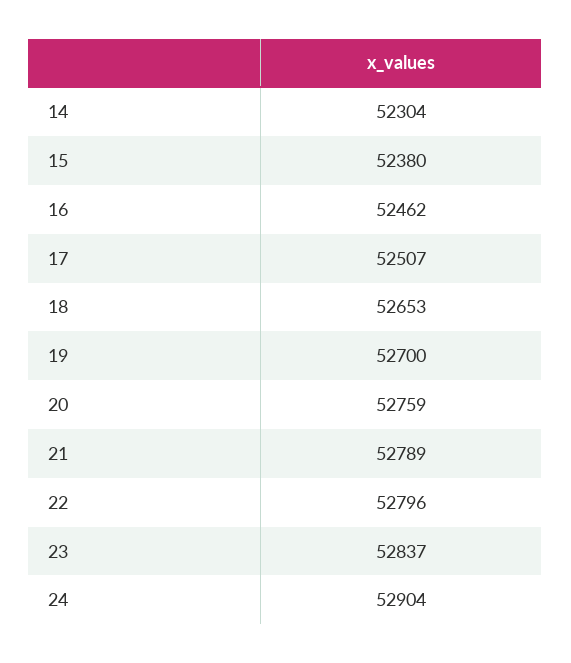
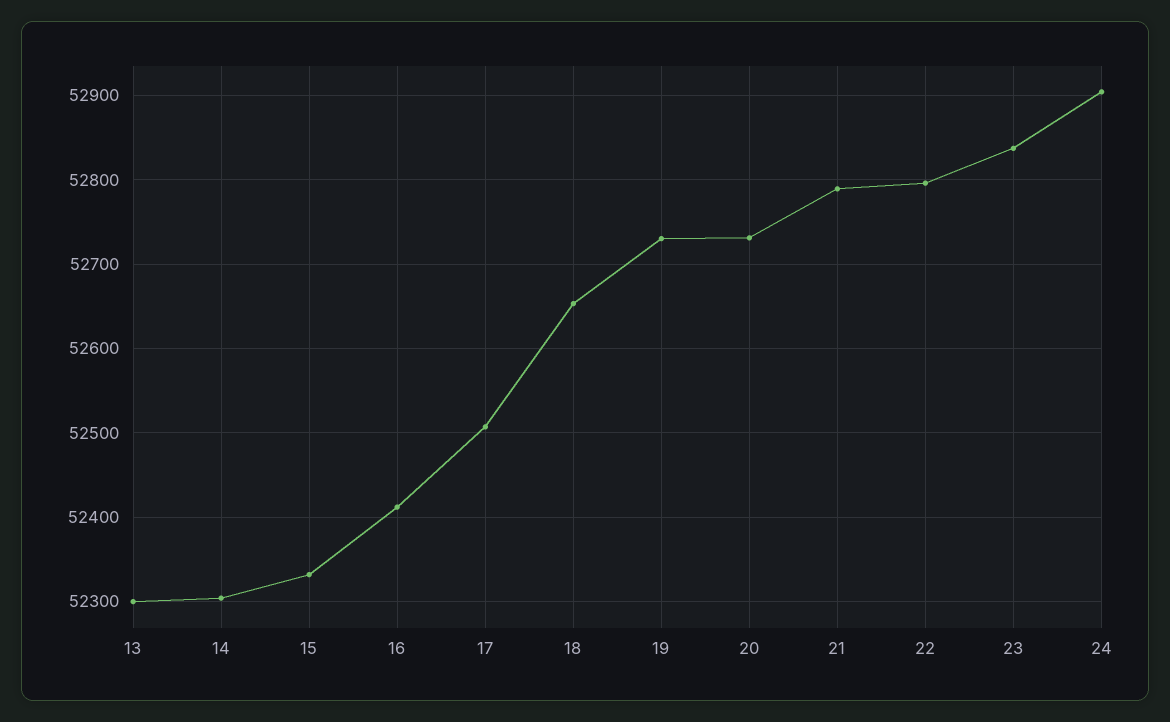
  {
    "14": 52304,
-   "15": 52380,
+   "15": 52330,
-   "16": 52462,
+   "16": 52410,
    "17": 52507,
    "18": 52653,
-   "19": 52700,
+   "19": 52730,
-   "20": 52759,
+   "20": 52730,
    "21": 52789,
    "22": 52796,
    "23": 52837,
-   "24": 52904
+   "24": 52904,
+   "13": 52300
  }

